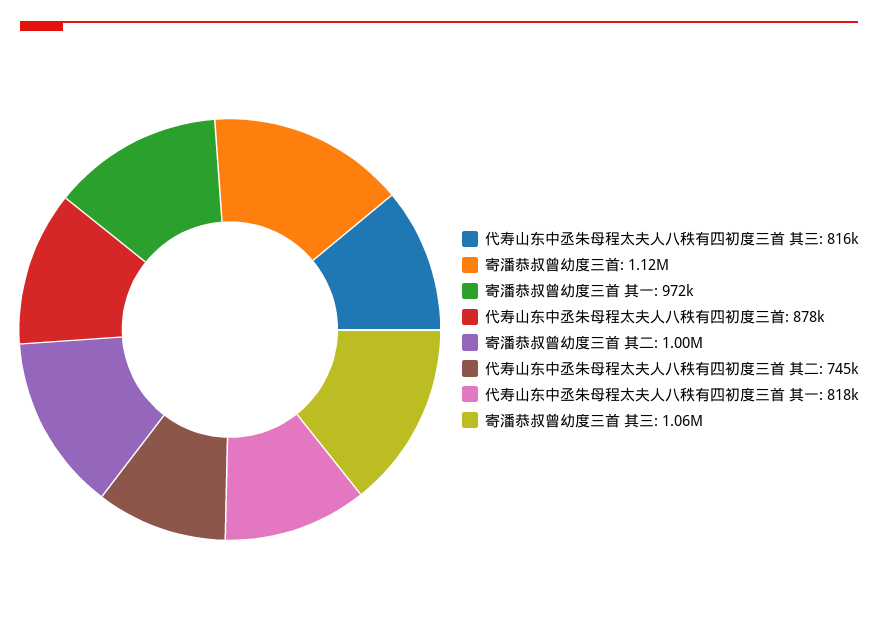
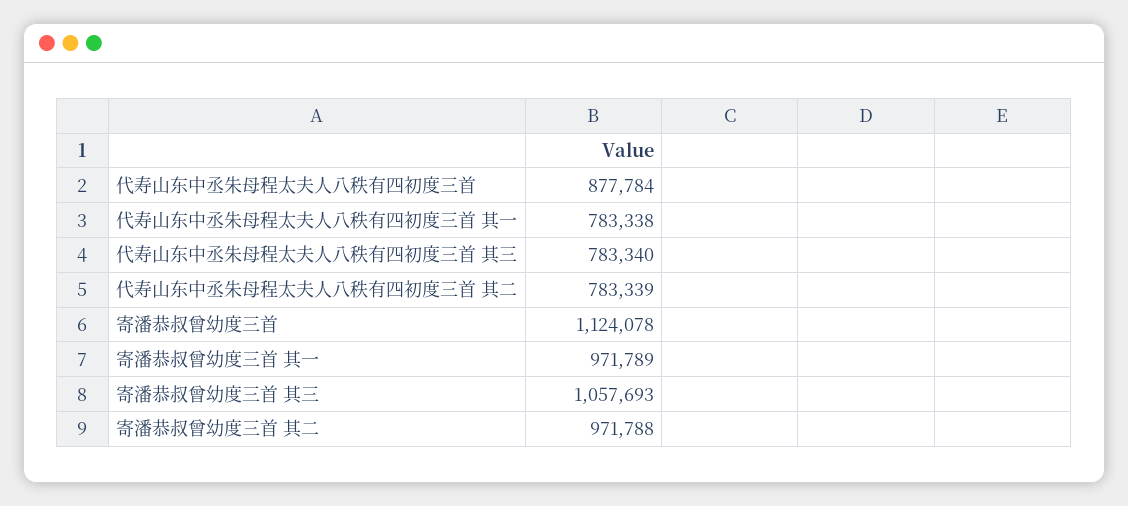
  {
-   "代寿山东中丞朱母程太夫人八秩有四初度三首 其三": 816000,
+   "代寿山东中丞朱母程太夫人八秩有四初度三首 其三": 783340,
    "寄潘恭叔曾幼度三首": 1124078,
    "寄潘恭叔曾幼度三首 其一": 971789,
    "代寿山东中丞朱母程太夫人八秩有四初度三首": 877784,
-   "寄潘恭叔曾幼度三首 其二": 1000000,
+   "寄潘恭叔曾幼度三首 其二": 971788,
-   "代寿山东中丞朱母程太夫人八秩有四初度三首 其二": 745000,
+   "代寿山东中丞朱母程太夫人八秩有四初度三首 其二": 783339,
-   "代寿山东中丞朱母程太夫人八秩有四初度三首 其一": 818000,
+   "代寿山东中丞朱母程太夫人八秩有四初度三首 其一": 783338,
    "寄潘恭叔曾幼度三首 其三": 1057693
  }

